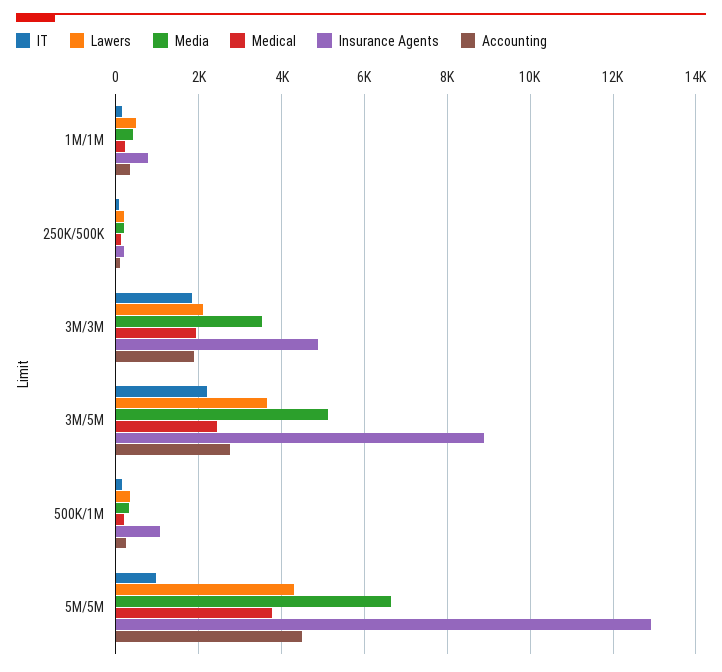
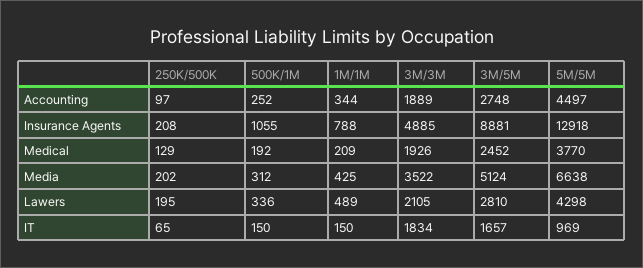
  {
    "IT": {
      "1M/1M": 150,
      "250K/500K": 65,
      "3M/3M": 1834,
-     "3M/5M": 2200,
+     "3M/5M": 1657,
      "500K/1M": 150,
      "5M/5M": 969
    },
    "Lawers": {
      "1M/1M": 489,
      "250K/500K": 195,
      "3M/3M": 2105,
-     "3M/5M": 3600,
+     "3M/5M": 2810,
      "500K/1M": 336,
      "5M/5M": 4298
    },
    "Media": {
      "1M/1M": 425,
      "250K/500K": 202,
      "3M/3M": 3522,
      "3M/5M": 5124,
      "500K/1M": 312,
      "5M/5M": 6638
    },
    "Medical": {
      "1M/1M": 209,
      "250K/500K": 129,
      "3M/3M": 1926,
      "3M/5M": 2452,
      "500K/1M": 192,
      "5M/5M": 3770
    },
    "Insurance Agents": {
      "1M/1M": 788,
      "250K/500K": 208,
      "3M/3M": 4885,
      "3M/5M": 8881,
      "500K/1M": 1055,
      "5M/5M": 12918
    },
    "Accounting": {
      "1M/1M": 344,
      "250K/500K": 97,
      "3M/3M": 1889,
      "3M/5M": 2748,
      "500K/1M": 252,
      "5M/5M": 4497
    }
  }

